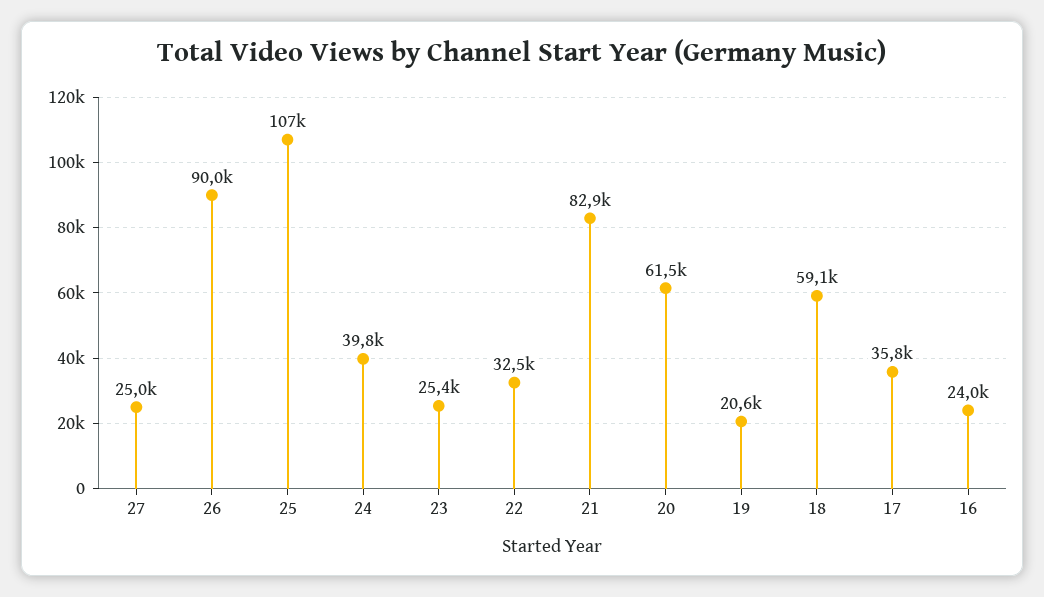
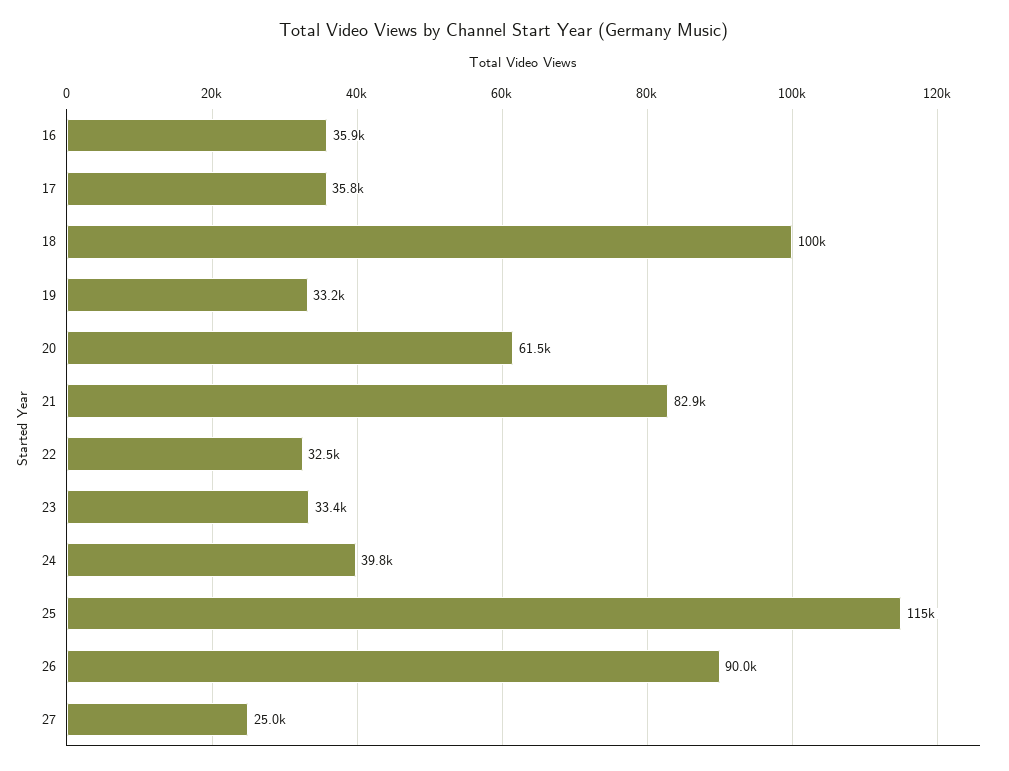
  {
    "27": 25000,
    "26": 90000,
-   "25": 107000,
+   "25": 115000,
    "24": 39800,
-   "23": 25400,
+   "23": 33400,
    "22": 32500,
    "21": 82900,
    "20": 61500,
-   "19": 20600,
+   "19": 33200,
-   "18": 59100,
+   "18": 100000,
    "17": 35800,
-   "16": 24000
+   "16": 35900
  }

